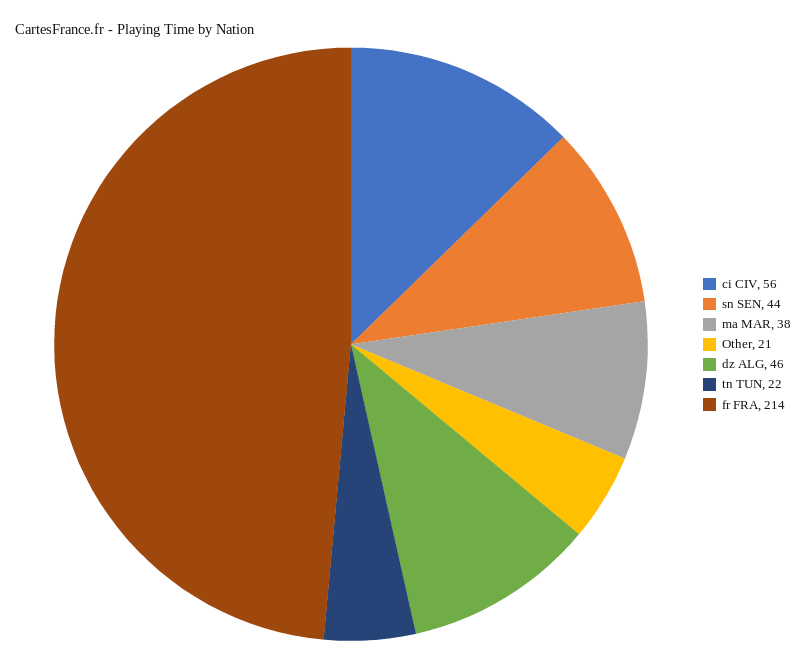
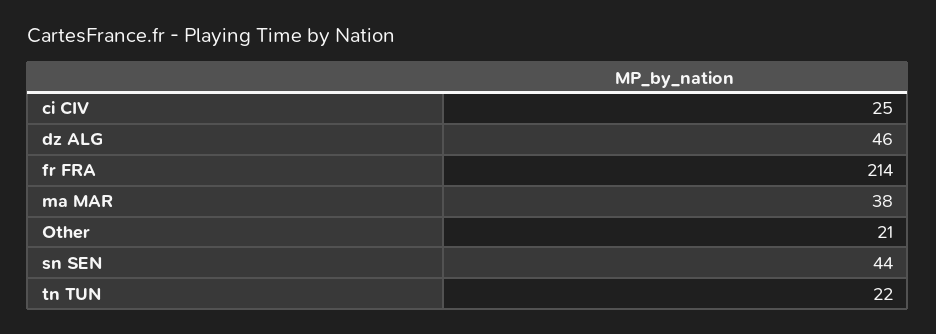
  {
-   "ci CIV": 56,
+   "ci CIV": 25,
    "sn SEN": 44,
    "ma MAR": 38,
    "Other": 21,
    "dz ALG": 46,
    "tn TUN": 22,
    "fr FRA": 214
  }

